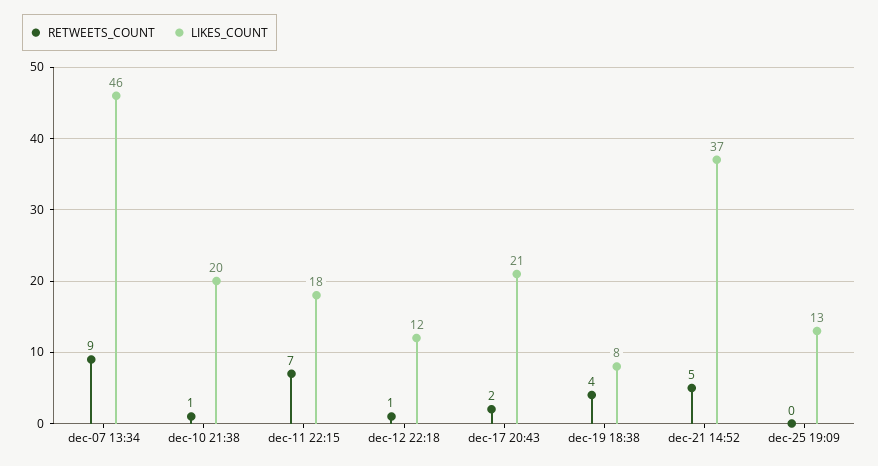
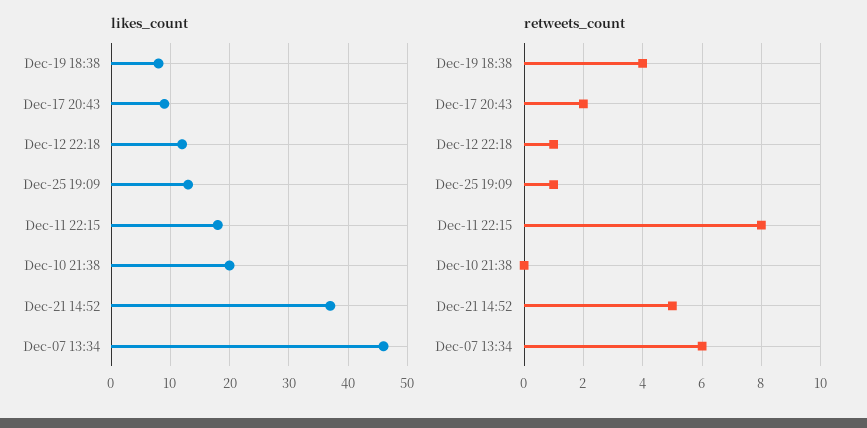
  {
    "RETWEETS_COUNT": {
-     "dec-07 13:34": 9,
+     "dec-07 13:34": 6,
-     "dec-10 21:38": 1,
+     "dec-10 21:38": 0,
-     "dec-11 22:15": 7,
+     "dec-11 22:15": 8,
      "dec-12 22:18": 1,
      "dec-17 20:43": 2,
      "dec-19 18:38": 4,
      "dec-21 14:52": 5,
-     "dec-25 19:09": 0
+     "dec-25 19:09": 1
    },
    "LIKES_COUNT": {
      "dec-07 13:34": 46,
      "dec-10 21:38": 20,
      "dec-11 22:15": 18,
      "dec-12 22:18": 12,
-     "dec-17 20:43": 21,
+     "dec-17 20:43": 10,
      "dec-19 18:38": 8,
      "dec-21 14:52": 37,
      "dec-25 19:09": 13
    }
  }

